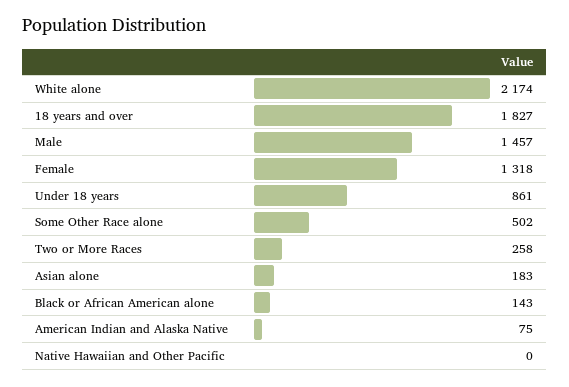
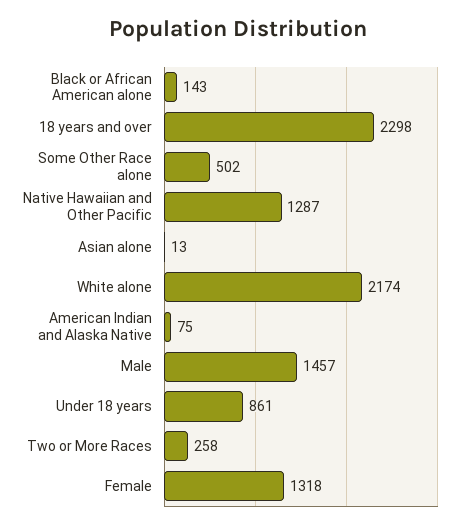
  {
    "White alone": 2174,
-   "18 years and over": 1827,
+   "18 years and over": 2298,
    "Male": 1457,
    "Female": 1318,
    "Under 18 years": 861,
    "Some Other Race alone": 502,
    "Two or More Races": 258,
-   "Asian alone": 183,
+   "Asian alone": 13,
    "Black or African American alone": 143,
    "American Indian and Alaska Native": 75,
-   "Native Hawaiian and Other Pacific": 0
+   "Native Hawaiian and Other Pacific": 1287
  }

